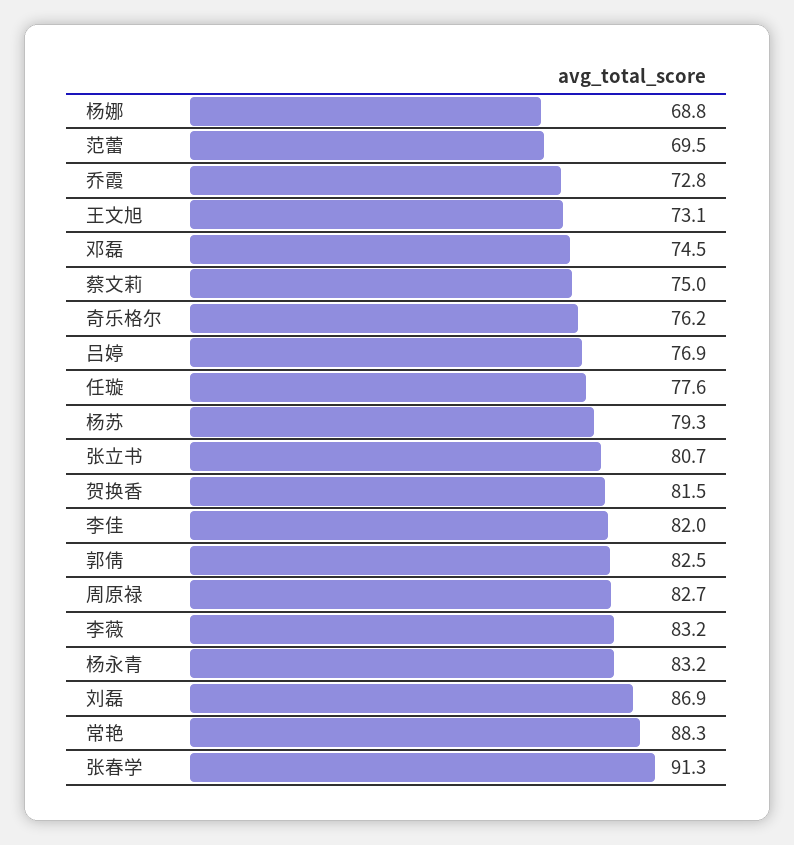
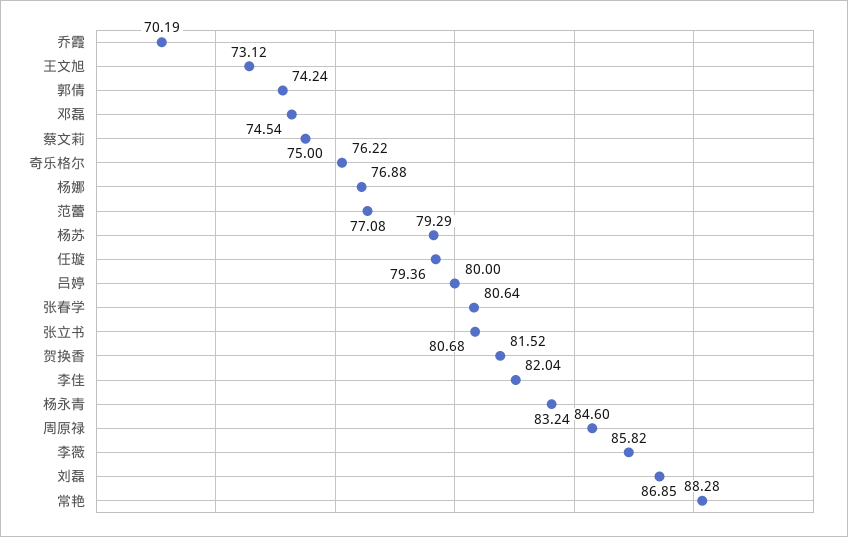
  {
-   "杨娜": 68.8,
+   "杨娜": 76.88,
-   "范蕾": 69.5,
+   "范蕾": 77.08,
-   "乔霞": 72.8,
+   "乔霞": 70.19,
    "王文旭": 73.12,
    "邓磊": 74.54,
    "蔡文莉": 75,
    "奇乐格尔": 76.22,
-   "吕婷": 76.9,
+   "吕婷": 80,
-   "任璇": 77.6,
+   "任璇": 79.36,
    "杨苏": 79.29,
    "张立书": 80.68,
    "贺换香": 81.52,
    "李佳": 82.04,
-   "郭倩": 82.5,
+   "郭倩": 74.24,
-   "周原禄": 82.7,
+   "周原禄": 84.6,
-   "李薇": 83.2,
+   "李薇": 85.82,
    "杨永青": 83.24,
    "刘磊": 86.85,
    "常艳": 88.28,
-   "张春学": 91.3
+   "张春学": 80.64
  }

